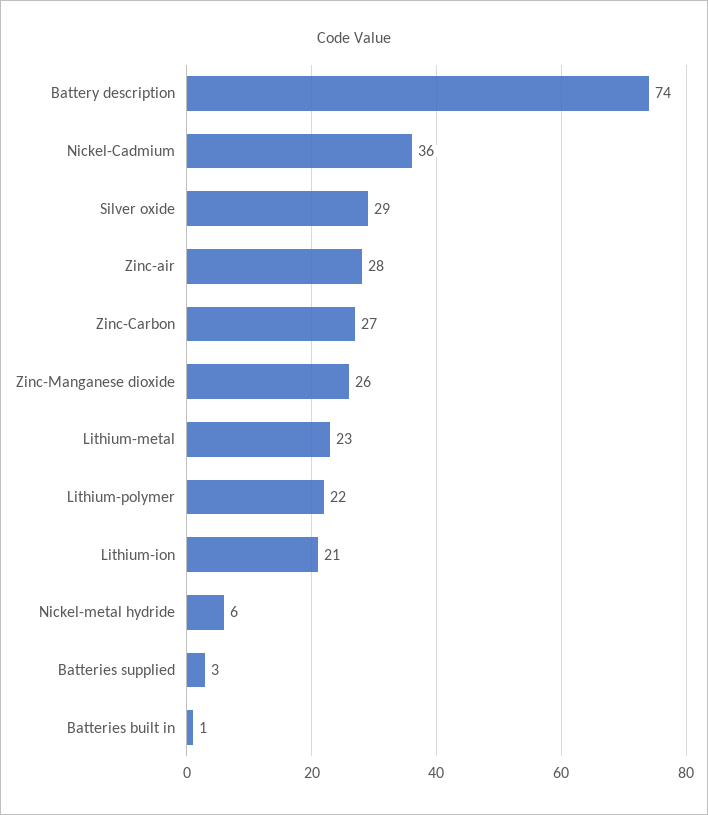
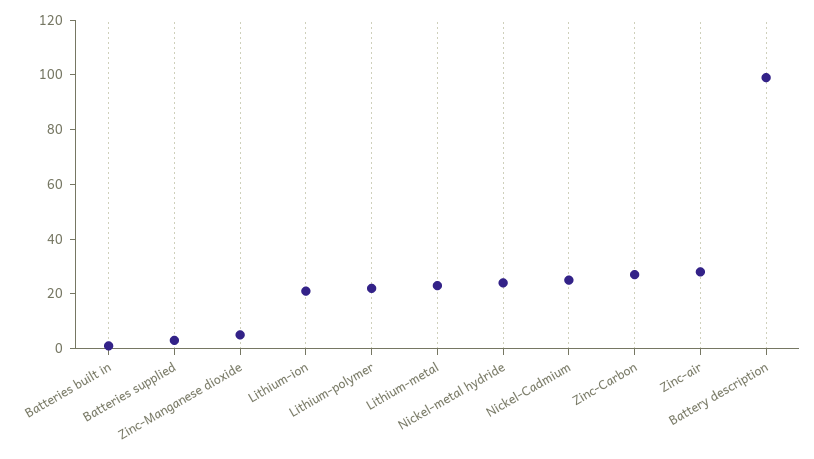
  {
-   "Battery description": 74,
+   "Battery description": 100,
-   "Nickel-Cadmium": 36,
+   "Nickel-Cadmium": 25,
-   "Silver oxide": 29,
    "Zinc-air": 28,
    "Zinc-Carbon": 27,
-   "Zinc-Manganese dioxide": 26,
+   "Zinc-Manganese dioxide": 5,
    "Lithium-metal": 23,
    "Lithium-polymer": 22,
    "Lithium-ion": 21,
-   "Nickel-metal hydride": 6,
+   "Nickel-metal hydride": 25,
    "Batteries supplied": 3,
    "Batteries built in": 1
  }

